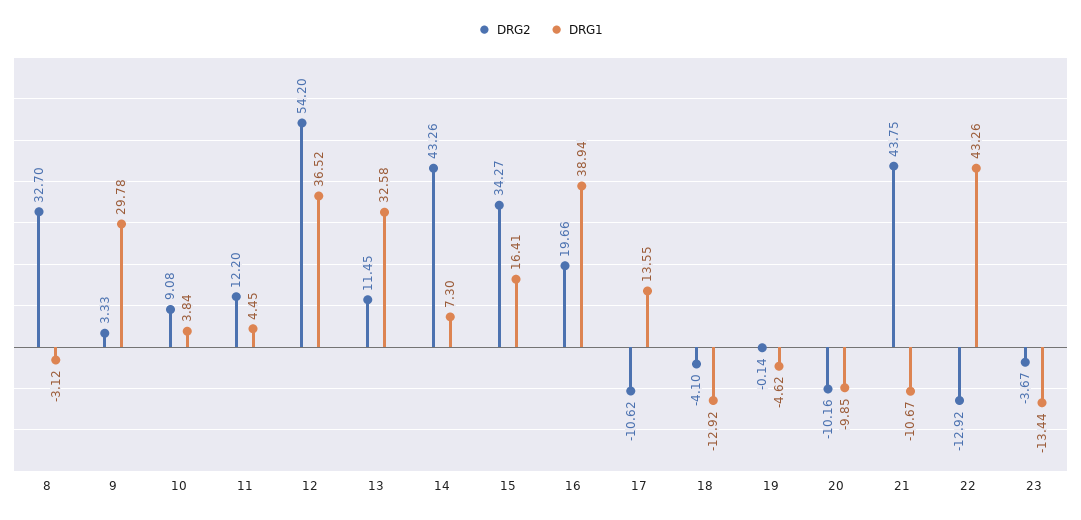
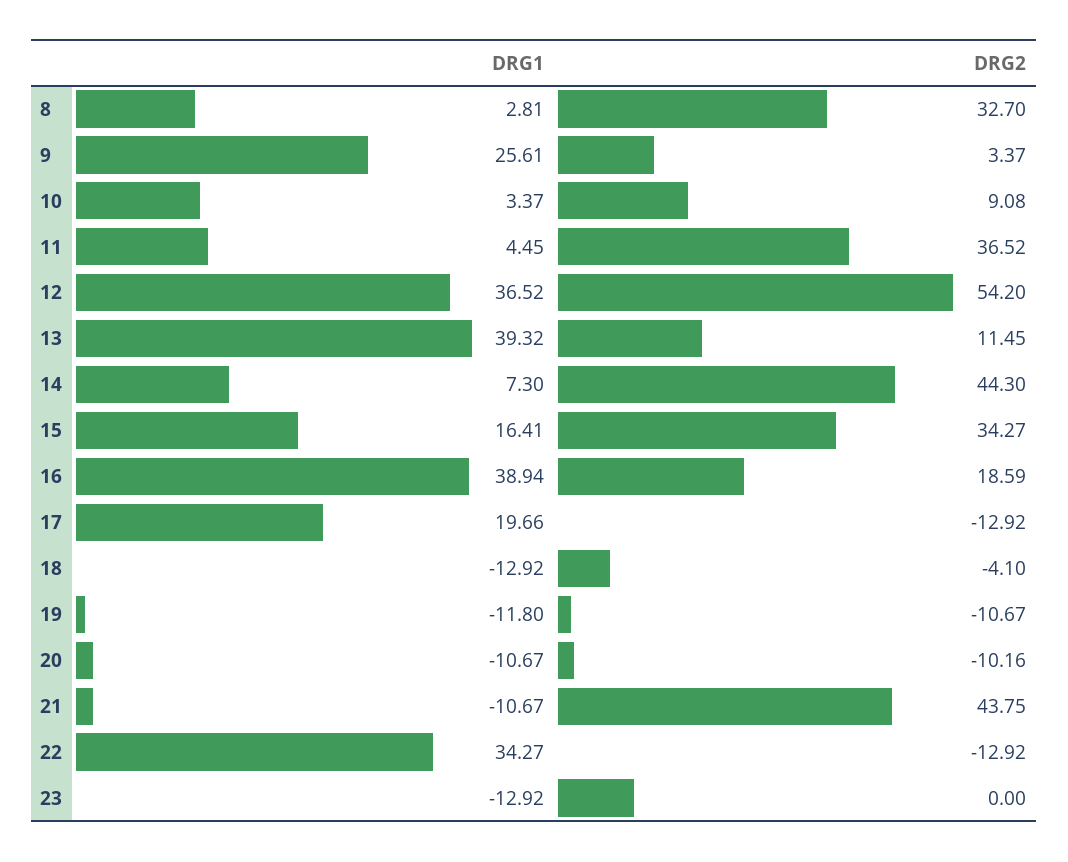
  {
    "DRG2": {
      "8": 32.7,
-     "9": 3.33,
+     "9": 3.37,
      "10": 9.08,
-     "11": 12.2,
+     "11": 36.52,
      "12": 54.2,
      "13": 11.45,
-     "14": 43.26,
+     "14": 44.3,
      "15": 34.27,
-     "16": 19.66,
+     "16": 18.59,
-     "17": -10.62,
+     "17": -12.92,
      "18": -4.1,
-     "19": -0.14,
+     "19": -10.67,
      "20": -10.16,
      "21": 43.75,
      "22": -12.92,
-     "23": -3.67
+     "23": 0
    },
    "DRG1": {
-     "8": -3.12,
+     "8": 2.81,
-     "9": 29.78,
+     "9": 25.61,
-     "10": 3.84,
+     "10": 3.37,
      "11": 4.45,
      "12": 36.52,
-     "13": 32.58,
+     "13": 39.32,
      "14": 7.3,
      "15": 16.41,
      "16": 38.94,
-     "17": 13.55,
+     "17": 19.66,
      "18": -12.92,
-     "19": -4.62,
+     "19": -11.8,
-     "20": -9.85,
+     "20": -10.67,
      "21": -10.67,
-     "22": 43.26,
+     "22": 34.27,
-     "23": -13.44
+     "23": -12.92
    }
  }

